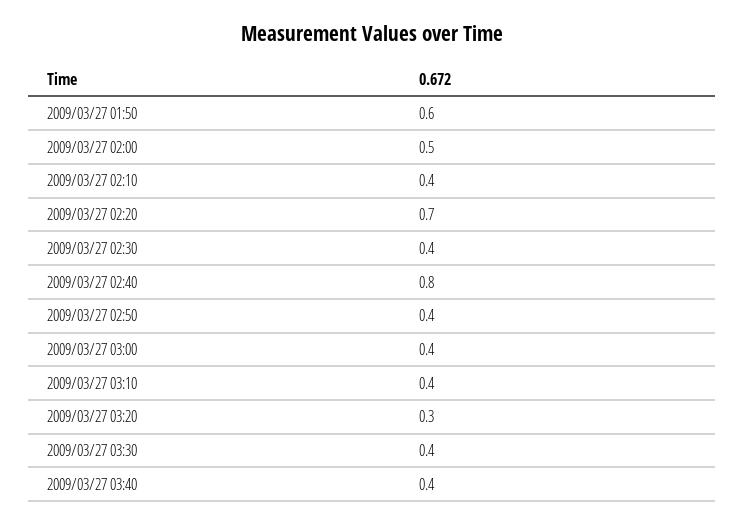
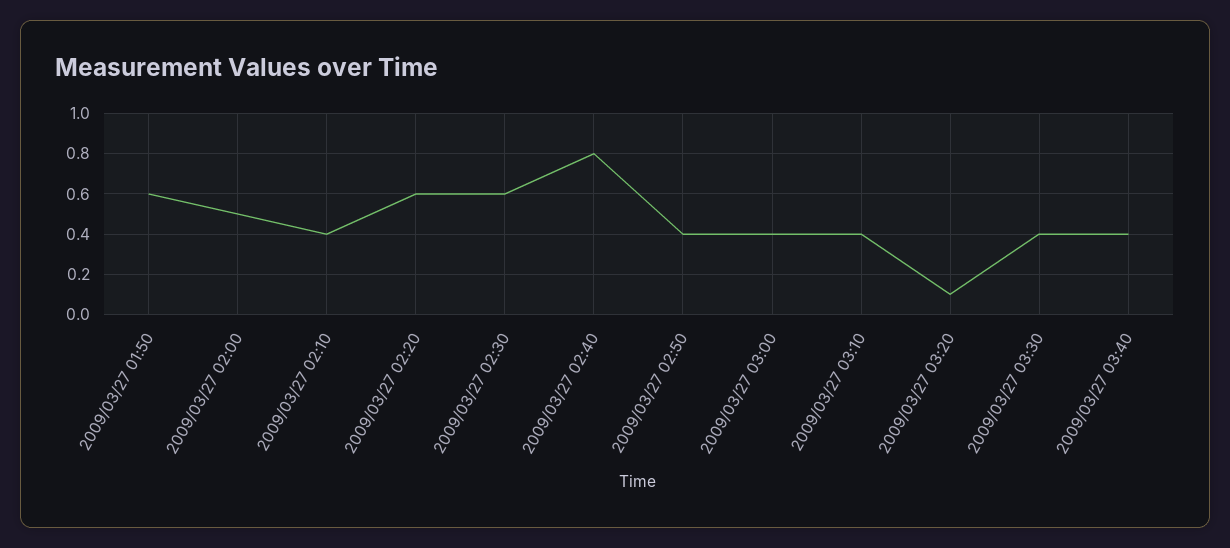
  {
    "2009/03/27 01:50": 0.6,
    "2009/03/27 02:00": 0.5,
    "2009/03/27 02:10": 0.4,
-   "2009/03/27 02:20": 0.7,
+   "2009/03/27 02:20": 0.6,
-   "2009/03/27 02:30": 0.4,
+   "2009/03/27 02:30": 0.6,
    "2009/03/27 02:40": 0.8,
    "2009/03/27 02:50": 0.4,
    "2009/03/27 03:00": 0.4,
    "2009/03/27 03:10": 0.4,
-   "2009/03/27 03:20": 0.3,
+   "2009/03/27 03:20": 0.1,
    "2009/03/27 03:30": 0.4,
    "2009/03/27 03:40": 0.4
  }

